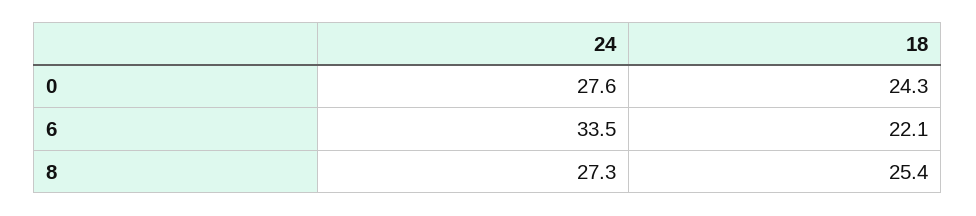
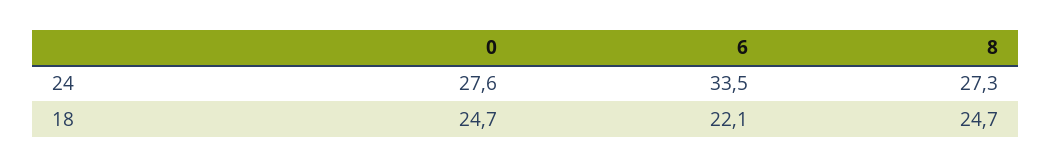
  {
    "24": {
      "0": 27.6,
      "6": 33.5,
      "8": 27.3
    },
    "18": {
-     "0": 24.3,
+     "0": 24.7,
      "6": 22.1,
-     "8": 25.4
+     "8": 24.7
    }
  }

